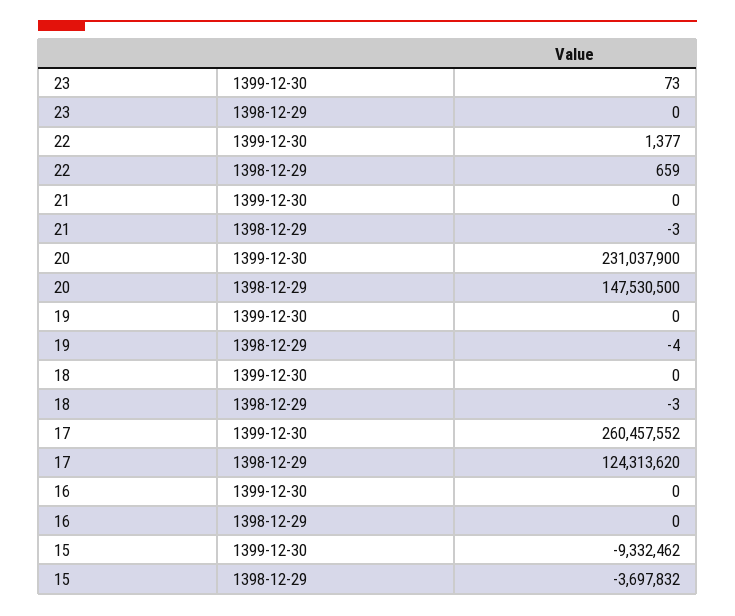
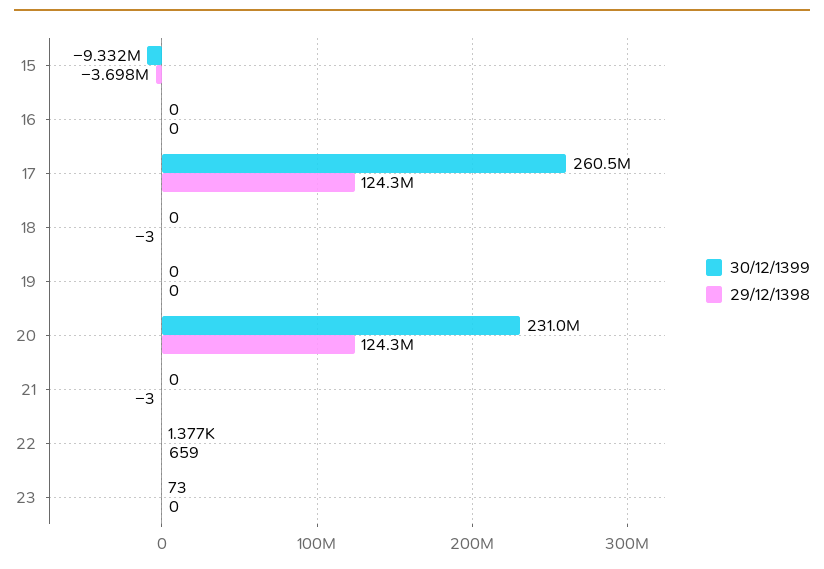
  {
    "1399-12-30": {
      "23": 73,
      "22": 1377,
      "21": 0,
      "20": 231037900,
      "19": 0,
      "18": 0,
      "17": 260457552,
      "16": 0,
      "15": -9332462
    },
    "1398-12-29": {
      "23": 0,
      "22": 659,
      "21": -3,
-     "20": 147530500,
+     "20": 124300000,
-     "19": -4,
+     "19": 0,
      "18": -3,
      "17": 124313620,
      "16": 0,
      "15": -3697832
    }
  }

